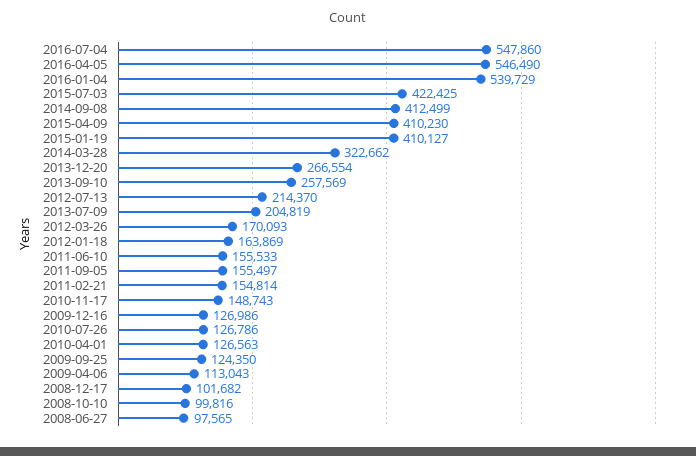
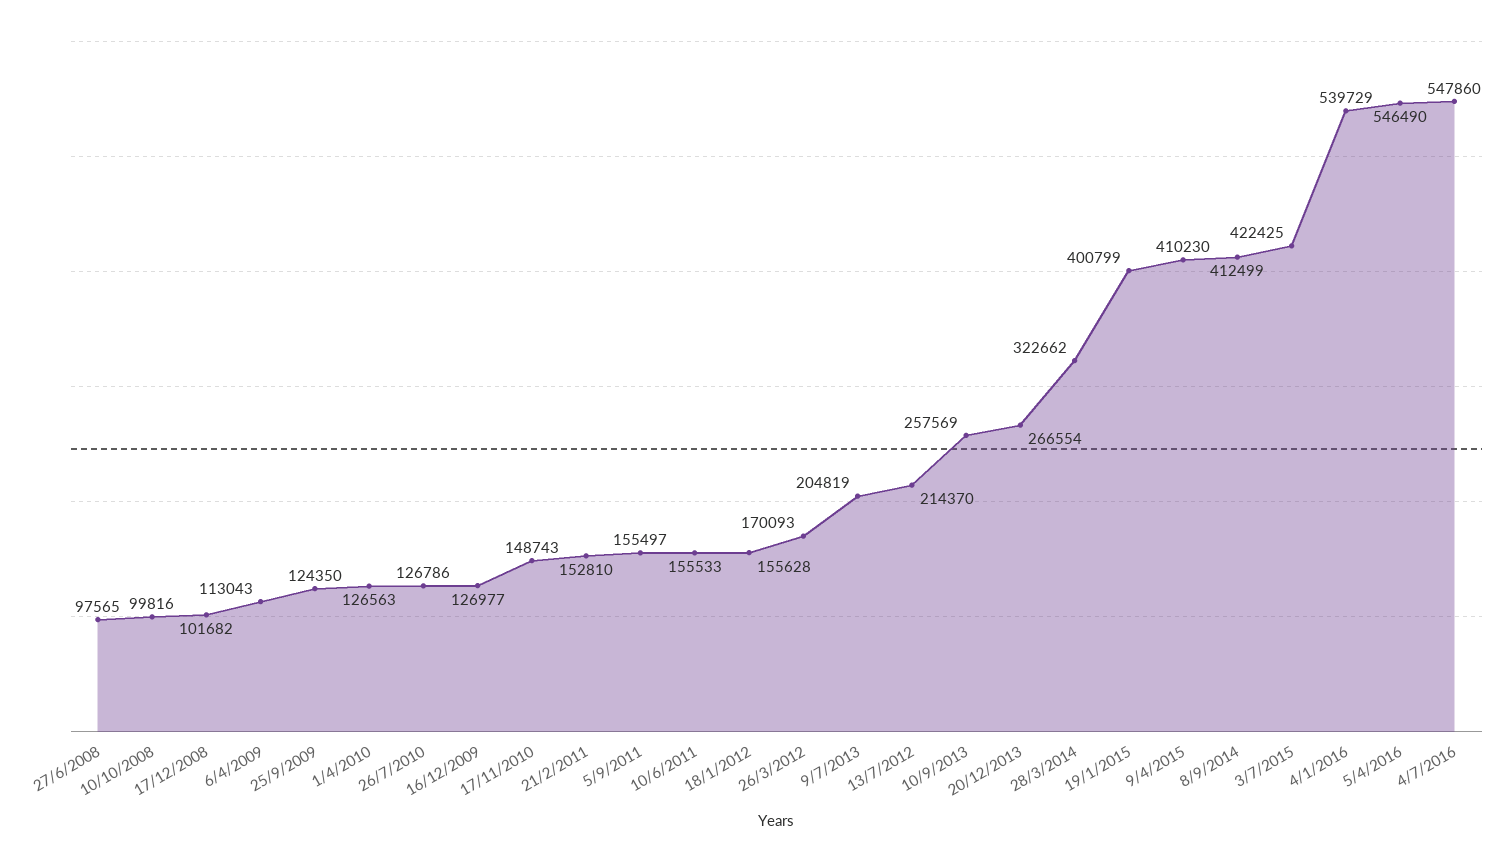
  {
    "2016-07-04": 547860,
    "2016-04-05": 546490,
    "2016-01-04": 539729,
    "2015-07-03": 422425,
    "2014-09-08": 412499,
    "2015-04-09": 410230,
-   "2015-01-19": 410127,
+   "2015-01-19": 400799,
    "2014-03-28": 322662,
    "2013-12-20": 266554,
    "2013-09-10": 257569,
    "2012-07-13": 214370,
    "2013-07-09": 204819,
    "2012-03-26": 170093,
-   "2012-01-18": 163869,
+   "2012-01-18": 155628,
    "2011-06-10": 155533,
    "2011-09-05": 155497,
-   "2011-02-21": 154814,
+   "2011-02-21": 152810,
    "2010-11-17": 148743,
-   "2009-12-16": 126986,
+   "2009-12-16": 126977,
    "2010-07-26": 126786,
    "2010-04-01": 126563,
    "2009-09-25": 124350,
    "2009-04-06": 113043,
    "2008-12-17": 101682,
    "2008-10-10": 99816,
    "2008-06-27": 97565
  }

